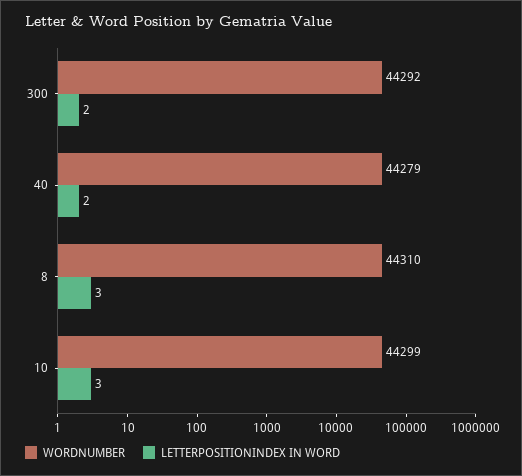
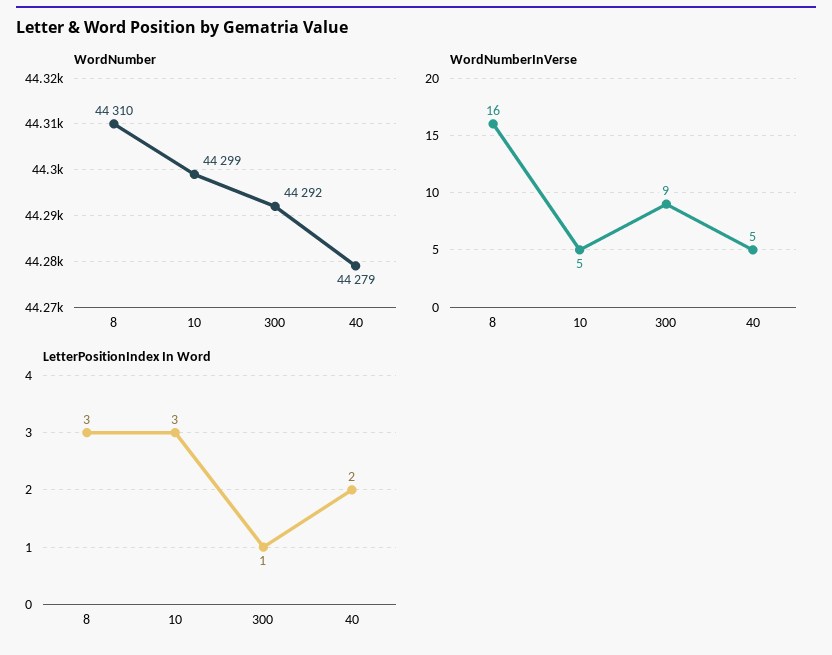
  {
    "WORDNUMBER": {
      "300": 44292,
      "40": 44279,
      "8": 44310,
      "10": 44299
    },
    "LETTERPOSITIONINDEX IN WORD": {
-     "300": 2,
+     "300": 1,
      "40": 2,
      "8": 3,
      "10": 3
-   }
+   },
+   "WordNumberInVerse": {
+     "8": 16,
+     "10": 5,
+     "300": 9,
+     "40": 5
+   }
  }

